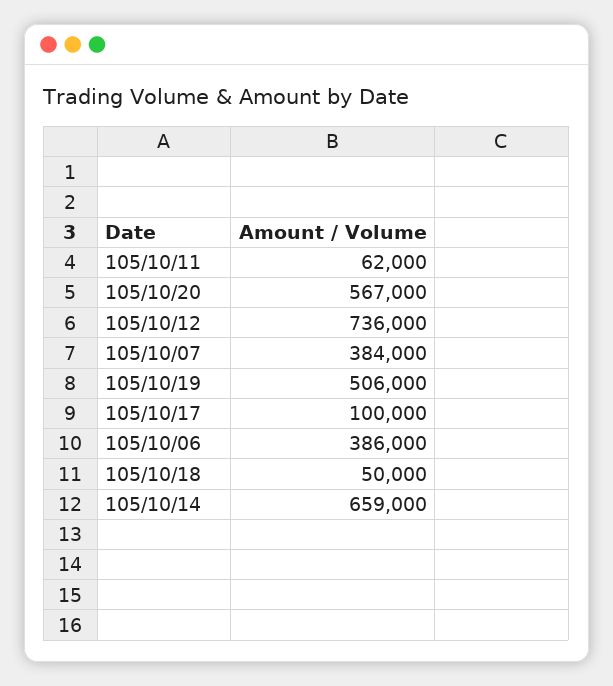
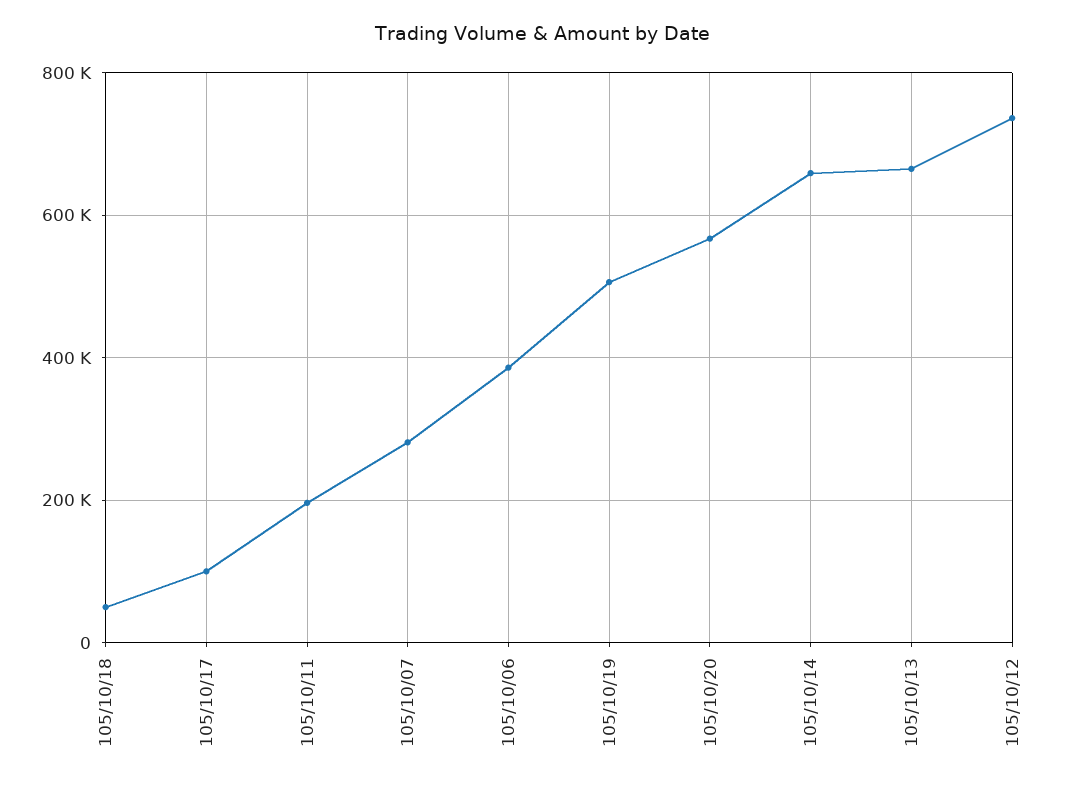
  {
-   "105/10/11": 62000,
+   "105/10/11": 200000,
    "105/10/20": 567000,
    "105/10/12": 736000,
-   "105/10/07": 384000,
+   "105/10/07": 280000,
    "105/10/19": 506000,
    "105/10/17": 100000,
    "105/10/06": 386000,
    "105/10/18": 50000,
-   "105/10/14": 659000
+   "105/10/14": 659000,
+   "105/10/13": 660000
  }

